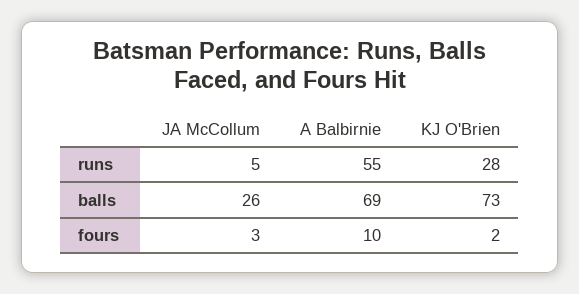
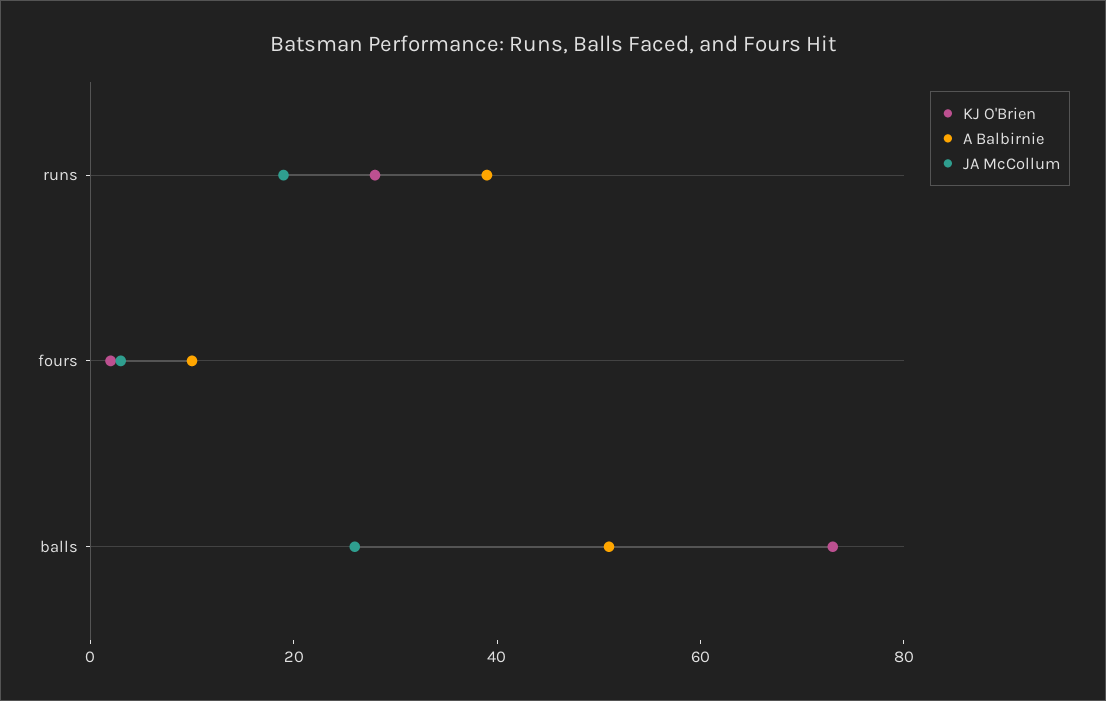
  {
    "JA McCollum": {
-     "runs": 5,
+     "runs": 20,
      "balls": 26,
      "fours": 3
    },
    "A Balbirnie": {
-     "runs": 55,
+     "runs": 40,
-     "balls": 69,
+     "balls": 50,
      "fours": 10
    },
    "KJ O'Brien": {
      "runs": 28,
      "balls": 73,
      "fours": 2
    }
  }

